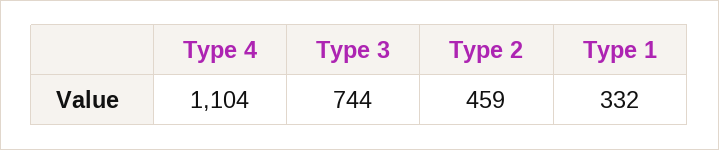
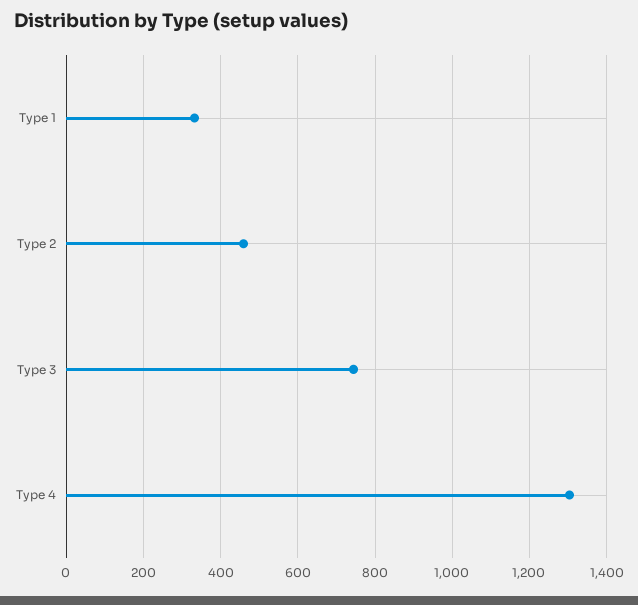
  {
-   "Type 4": 1104,
+   "Type 4": 1300,
    "Type 3": 744,
    "Type 2": 459,
    "Type 1": 332
  }

